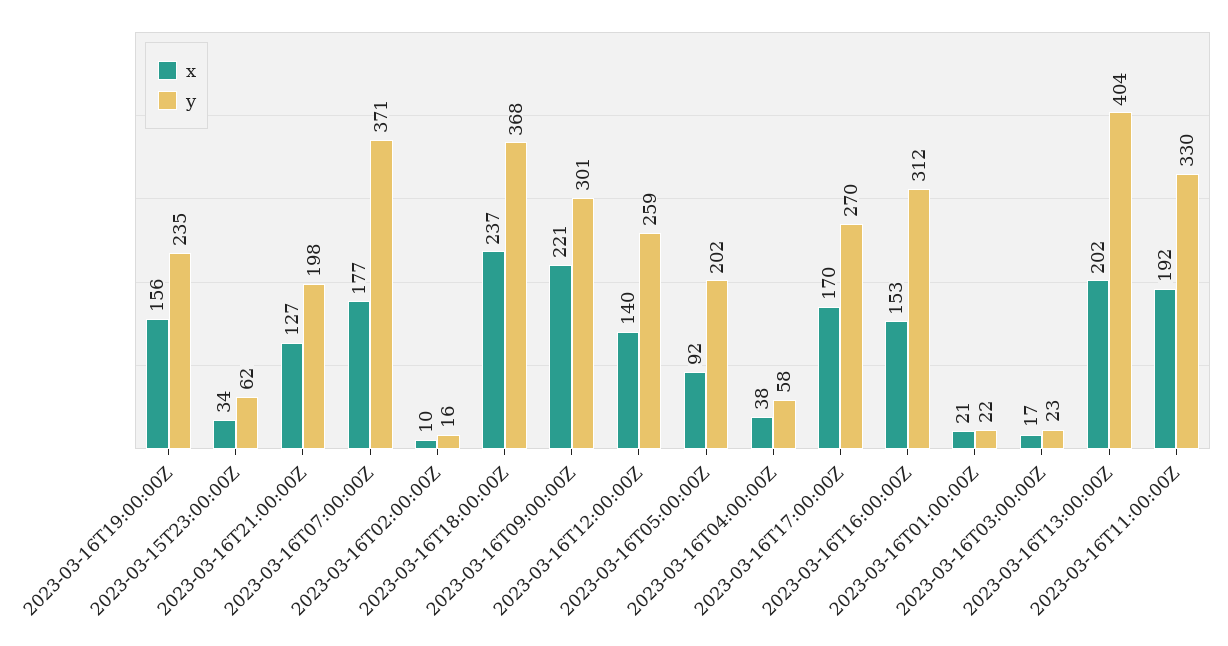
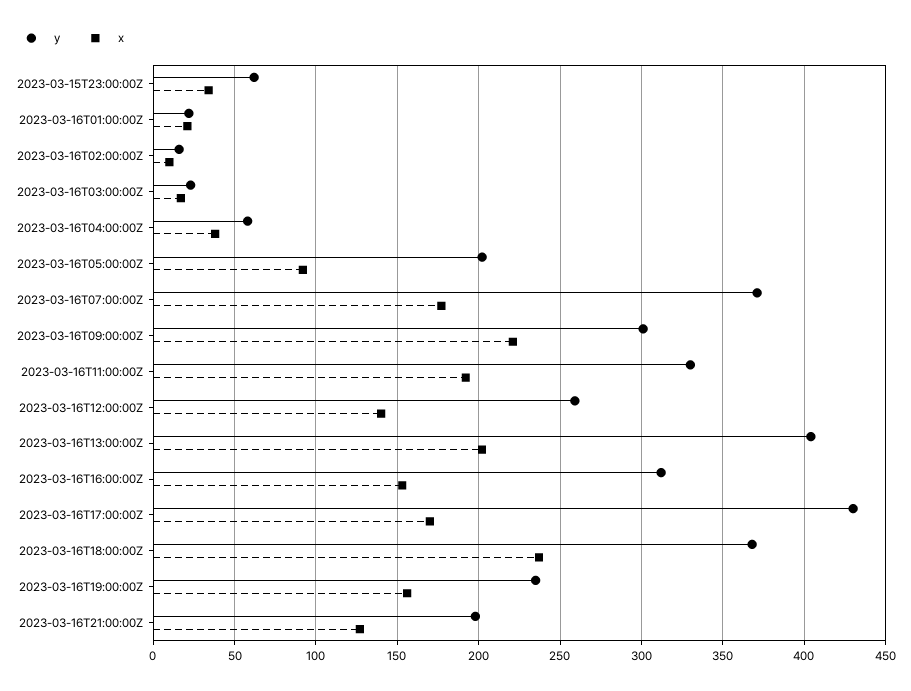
  {
    "x": {
      "2023-03-16T19:00:00Z": 156,
      "2023-03-15T23:00:00Z": 34,
      "2023-03-16T21:00:00Z": 127,
      "2023-03-16T07:00:00Z": 177,
      "2023-03-16T02:00:00Z": 10,
      "2023-03-16T18:00:00Z": 237,
      "2023-03-16T09:00:00Z": 221,
      "2023-03-16T12:00:00Z": 140,
      "2023-03-16T05:00:00Z": 92,
      "2023-03-16T04:00:00Z": 38,
      "2023-03-16T17:00:00Z": 170,
      "2023-03-16T16:00:00Z": 153,
      "2023-03-16T01:00:00Z": 21,
      "2023-03-16T03:00:00Z": 17,
      "2023-03-16T13:00:00Z": 202,
      "2023-03-16T11:00:00Z": 192
    },
    "y": {
      "2023-03-16T19:00:00Z": 235,
      "2023-03-15T23:00:00Z": 62,
      "2023-03-16T21:00:00Z": 198,
      "2023-03-16T07:00:00Z": 371,
      "2023-03-16T02:00:00Z": 16,
      "2023-03-16T18:00:00Z": 368,
      "2023-03-16T09:00:00Z": 301,
      "2023-03-16T12:00:00Z": 259,
      "2023-03-16T05:00:00Z": 202,
      "2023-03-16T04:00:00Z": 58,
-     "2023-03-16T17:00:00Z": 270,
+     "2023-03-16T17:00:00Z": 430,
      "2023-03-16T16:00:00Z": 312,
      "2023-03-16T01:00:00Z": 22,
      "2023-03-16T03:00:00Z": 23,
      "2023-03-16T13:00:00Z": 404,
      "2023-03-16T11:00:00Z": 330
    }
  }

